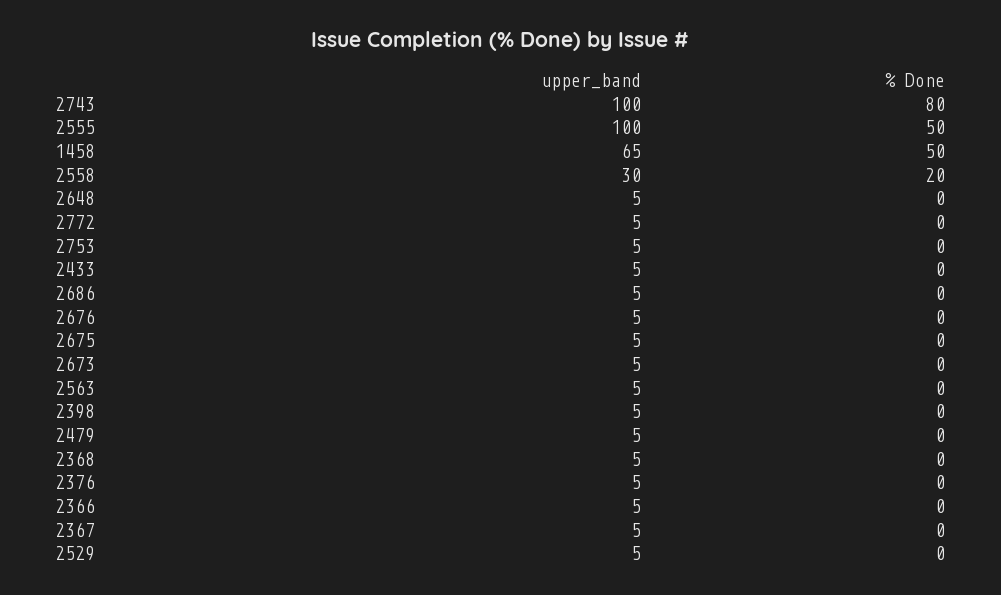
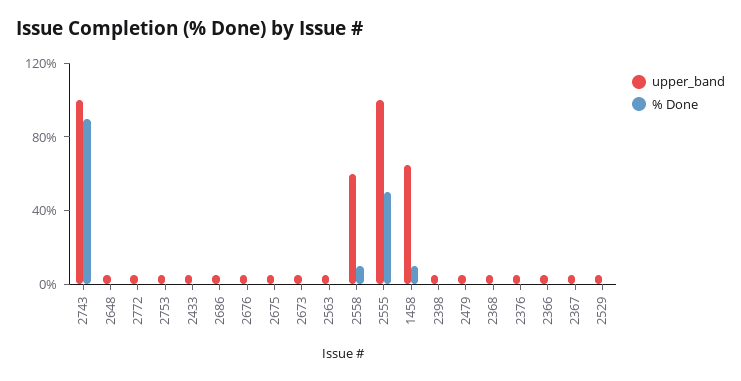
  {
    "upper_band": {
      "2743": 100,
      "2555": 100,
      "1458": 65,
-     "2558": 30,
+     "2558": 60,
      "2648": 5,
      "2772": 5,
      "2753": 5,
      "2433": 5,
      "2686": 5,
      "2676": 5,
      "2675": 5,
      "2673": 5,
      "2563": 5,
      "2398": 5,
      "2479": 5,
      "2368": 5,
      "2376": 5,
      "2366": 5,
      "2367": 5,
      "2529": 5
    },
    "% Done": {
-     "2743": 80,
+     "2743": 90,
      "2555": 50,
-     "1458": 50,
+     "1458": 10,
-     "2558": 20,
+     "2558": 10,
      "2648": 0,
      "2772": 0,
      "2753": 0,
      "2433": 0,
      "2686": 0,
      "2676": 0,
      "2675": 0,
      "2673": 0,
      "2563": 0,
      "2398": 0,
      "2479": 0,
      "2368": 0,
      "2376": 0,
      "2366": 0,
      "2367": 0,
      "2529": 0
    }
  }

